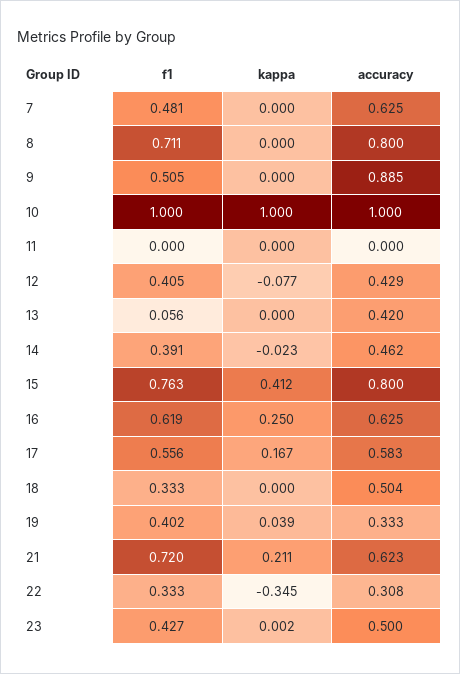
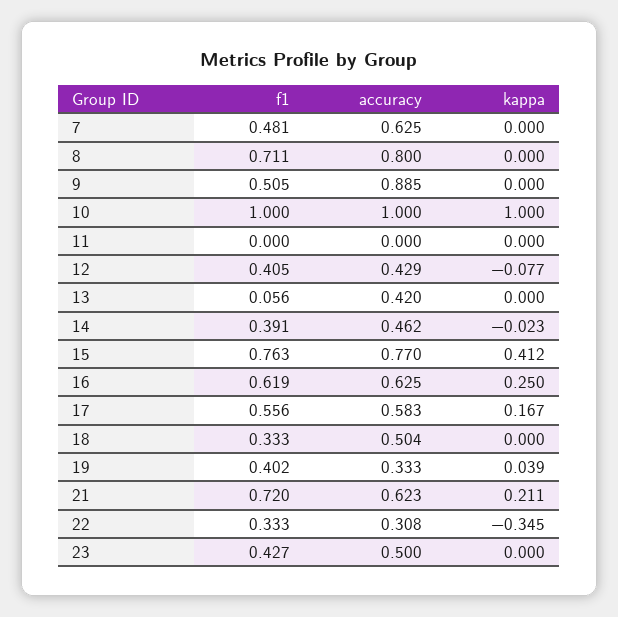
  {
    "f1": {
      "7": 0.481,
      "8": 0.711,
      "9": 0.505,
      "10": 1,
      "11": 0,
      "12": 0.405,
      "13": 0.056,
      "14": 0.391,
      "15": 0.763,
      "16": 0.619,
      "17": 0.556,
      "18": 0.333,
      "19": 0.402,
      "21": 0.72,
      "22": 0.333,
      "23": 0.427
    },
    "kappa": {
      "7": 0,
      "8": 0,
      "9": 0,
      "10": 1,
      "11": 0,
      "12": -0.077,
      "13": 0,
      "14": -0.023,
      "15": 0.412,
      "16": 0.25,
      "17": 0.167,
      "18": 0,
      "19": 0.039,
      "21": 0.211,
      "22": -0.345,
-     "23": 0.002
+     "23": 0
    },
    "accuracy": {
      "7": 0.625,
      "8": 0.8,
      "9": 0.885,
      "10": 1,
      "11": 0,
      "12": 0.429,
      "13": 0.42,
      "14": 0.462,
-     "15": 0.8,
+     "15": 0.77,
      "16": 0.625,
      "17": 0.583,
      "18": 0.504,
      "19": 0.333,
      "21": 0.623,
      "22": 0.308,
      "23": 0.5
    }
  }

